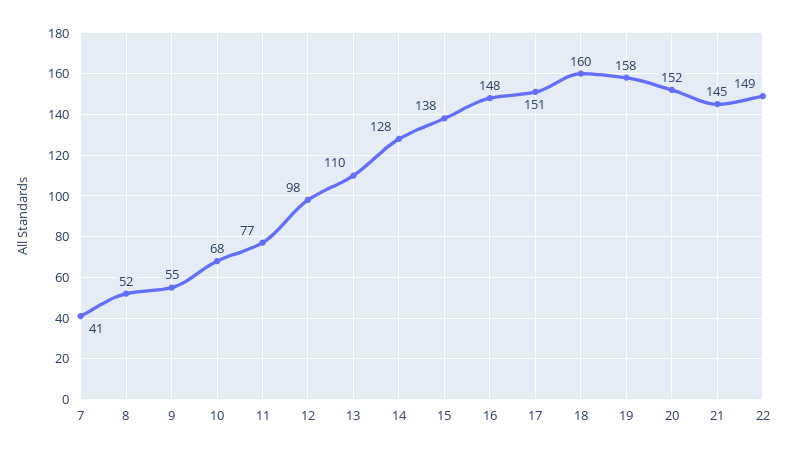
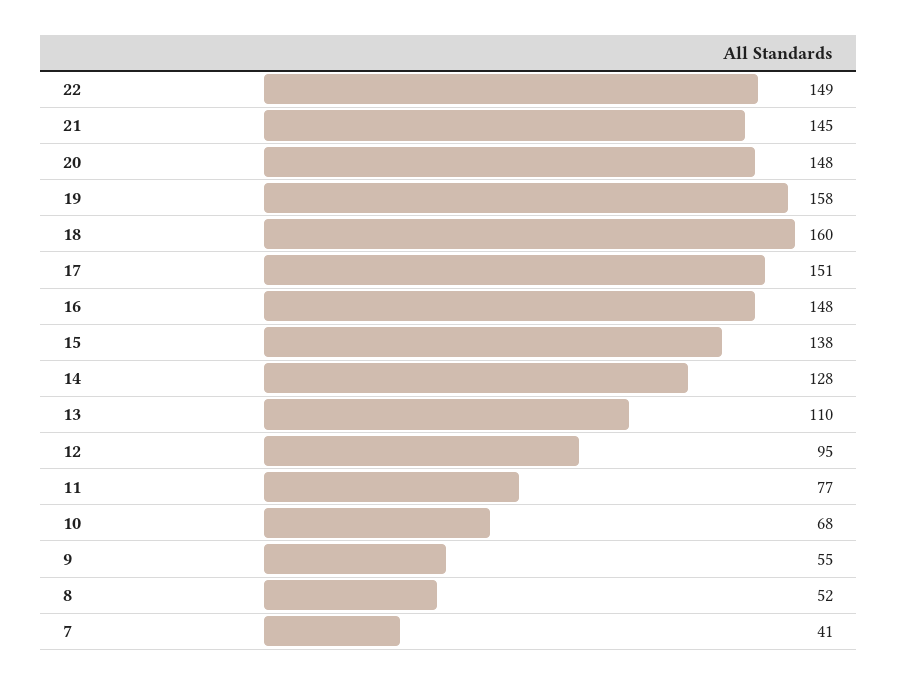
  {
    "7": 41,
    "8": 52,
    "9": 55,
    "10": 68,
    "11": 77,
-   "12": 98,
+   "12": 95,
    "13": 110,
    "14": 128,
    "15": 138,
    "16": 148,
    "17": 151,
    "18": 160,
    "19": 158,
-   "20": 152,
+   "20": 148,
    "21": 145,
    "22": 149
  }

